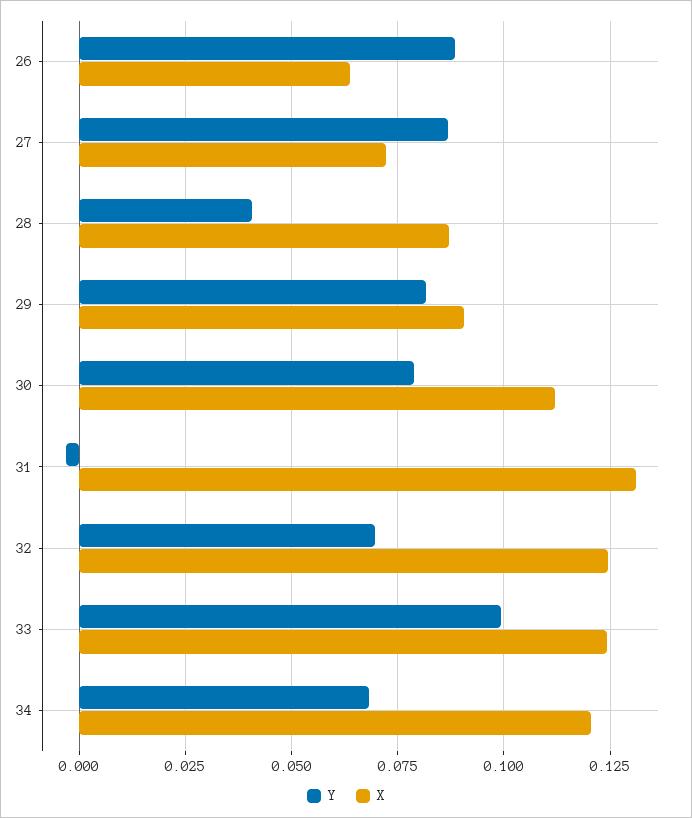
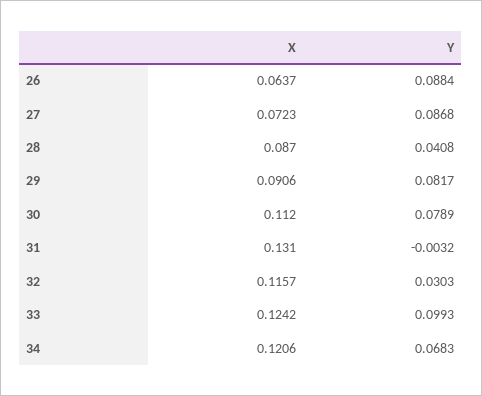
  {
    "Y": {
      "26": 0.0884,
      "27": 0.0868,
      "28": 0.0408,
      "29": 0.0817,
      "30": 0.0789,
      "31": -0.0032,
-     "32": 0.07,
+     "32": 0.0303,
      "33": 0.0993,
      "34": 0.0683
    },
    "X": {
      "26": 0.0637,
      "27": 0.0723,
      "28": 0.087,
      "29": 0.0906,
      "30": 0.112,
      "31": 0.131,
-     "32": 0.125,
+     "32": 0.1157,
      "33": 0.1242,
      "34": 0.1206
    }
  }

